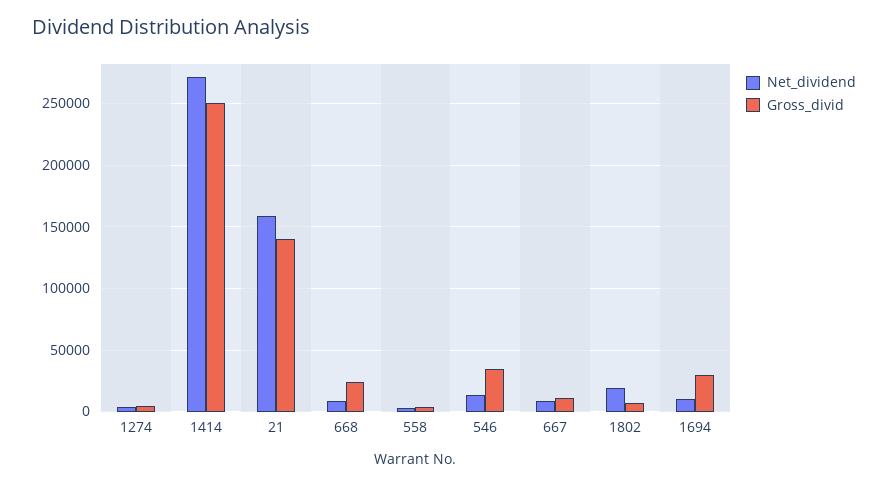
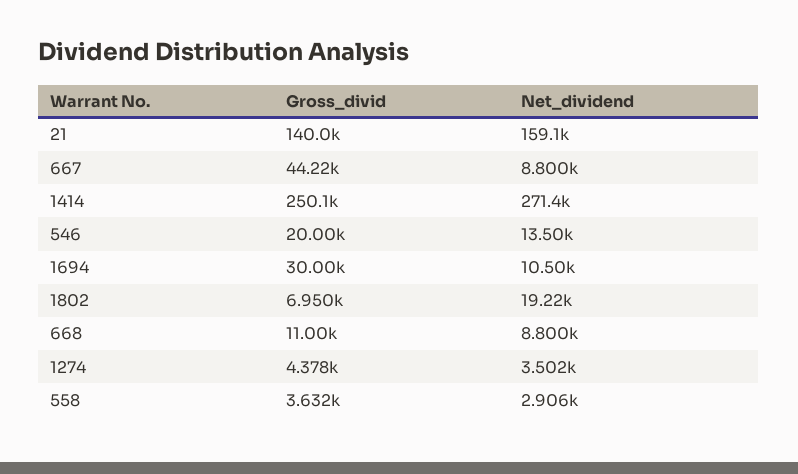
  {
    "Net_dividend": {
      "1274": 3502,
      "1414": 271400,
      "21": 159100,
      "668": 8800,
      "558": 2906,
      "546": 13500,
      "667": 8800,
      "1802": 19220,
      "1694": 10500
    },
    "Gross_divid": {
      "1274": 4378,
      "1414": 250100,
      "21": 140000,
-     "668": 25000,
+     "668": 11000,
      "558": 3632,
-     "546": 35000,
+     "546": 20000,
-     "667": 10000,
+     "667": 44220,
      "1802": 6950,
      "1694": 30000
    }
  }

